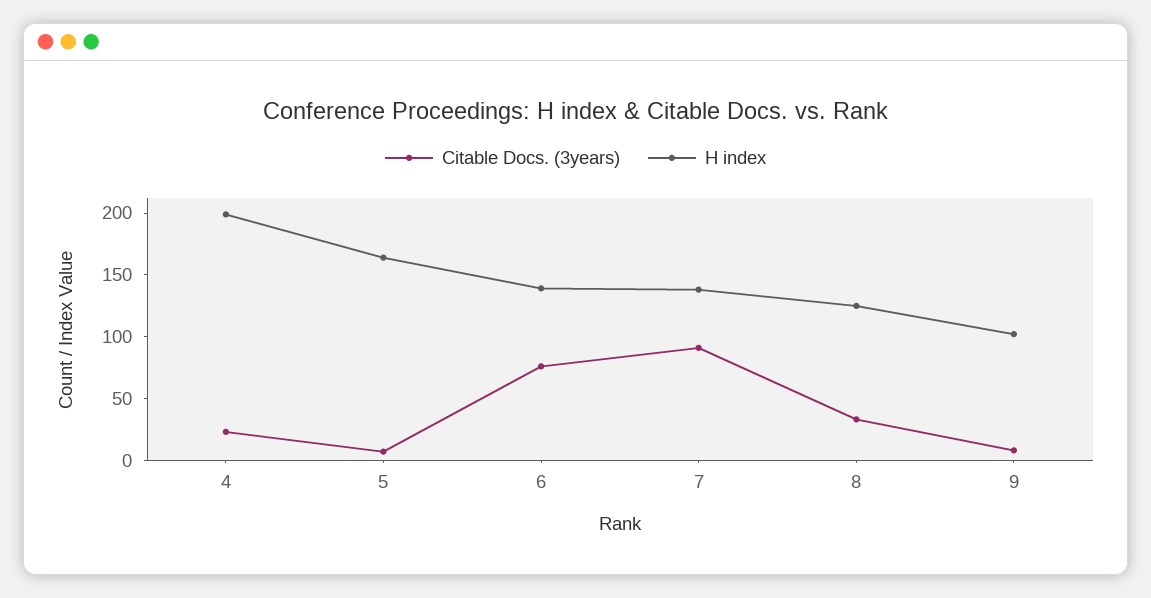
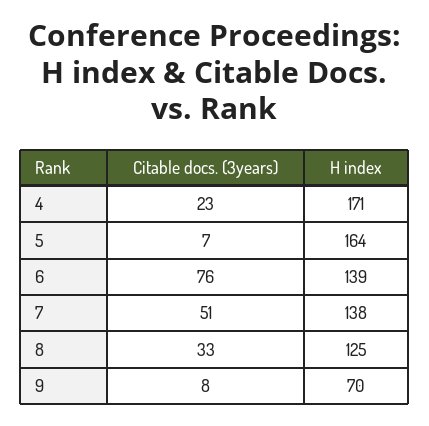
  {
    "Citable Docs. (3years)": {
      "4": 23,
      "5": 7,
      "6": 76,
-     "7": 90,
+     "7": 51,
      "8": 33,
      "9": 8
    },
    "H index": {
-     "4": 200,
+     "4": 171,
      "5": 164,
      "6": 139,
      "7": 138,
      "8": 125,
-     "9": 100
+     "9": 70
    }
  }

